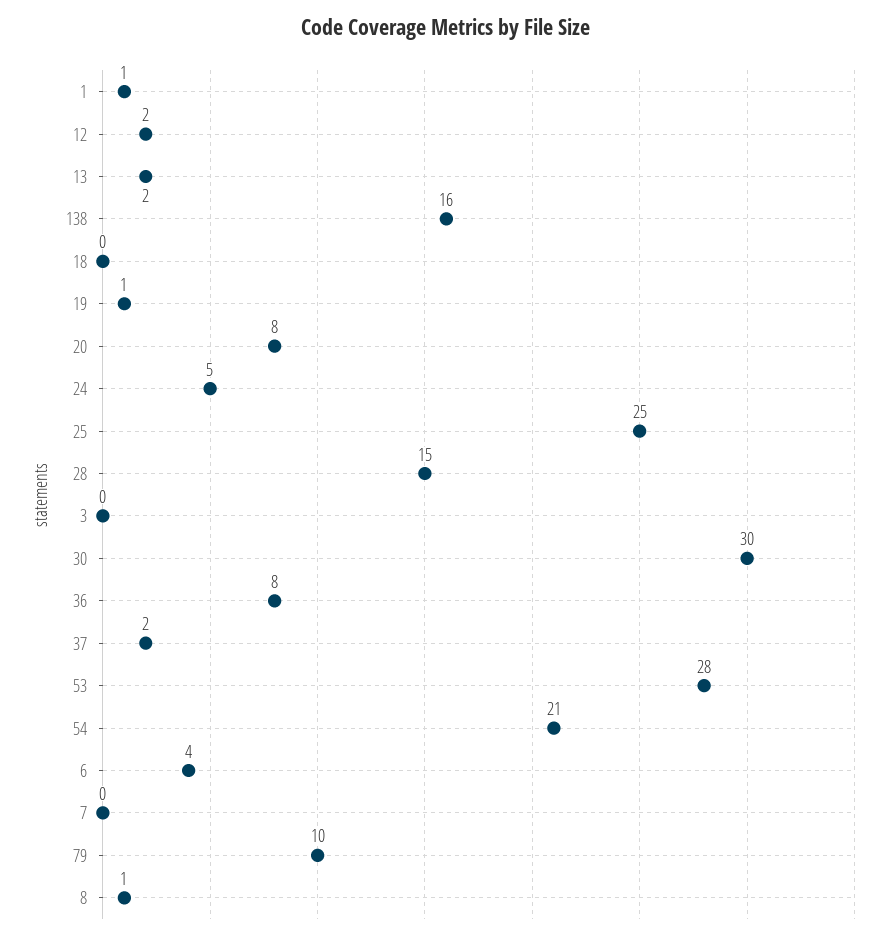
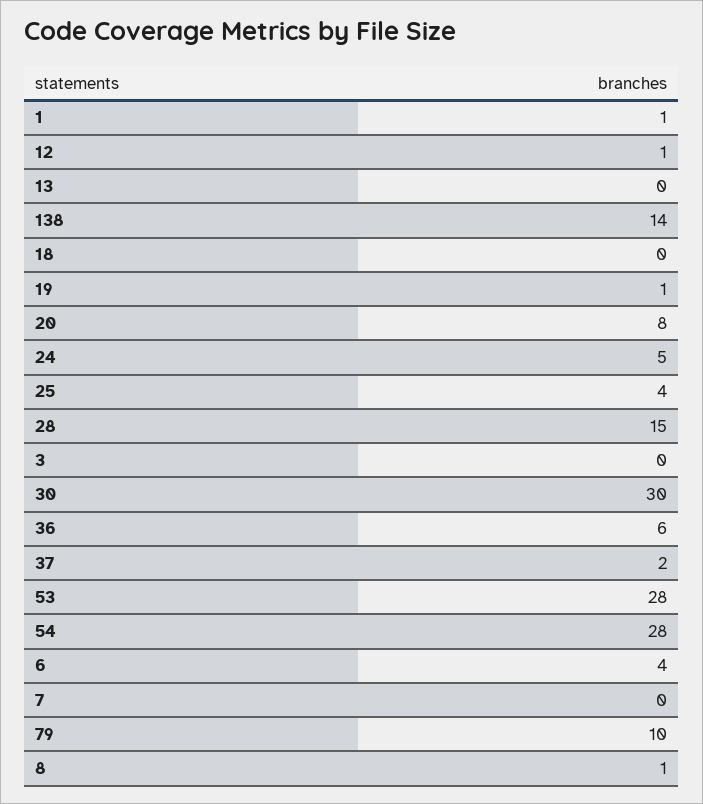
  {
    "1": 1,
-   "12": 2,
+   "12": 1,
-   "13": 2,
+   "13": 0,
-   "138": 16,
+   "138": 14,
    "18": 0,
    "19": 1,
    "20": 8,
    "24": 5,
-   "25": 25,
+   "25": 4,
    "28": 15,
    "3": 0,
    "30": 30,
-   "36": 8,
+   "36": 6,
    "37": 2,
    "53": 28,
-   "54": 21,
+   "54": 28,
    "6": 4,
    "7": 0,
    "79": 10,
    "8": 1
  }

